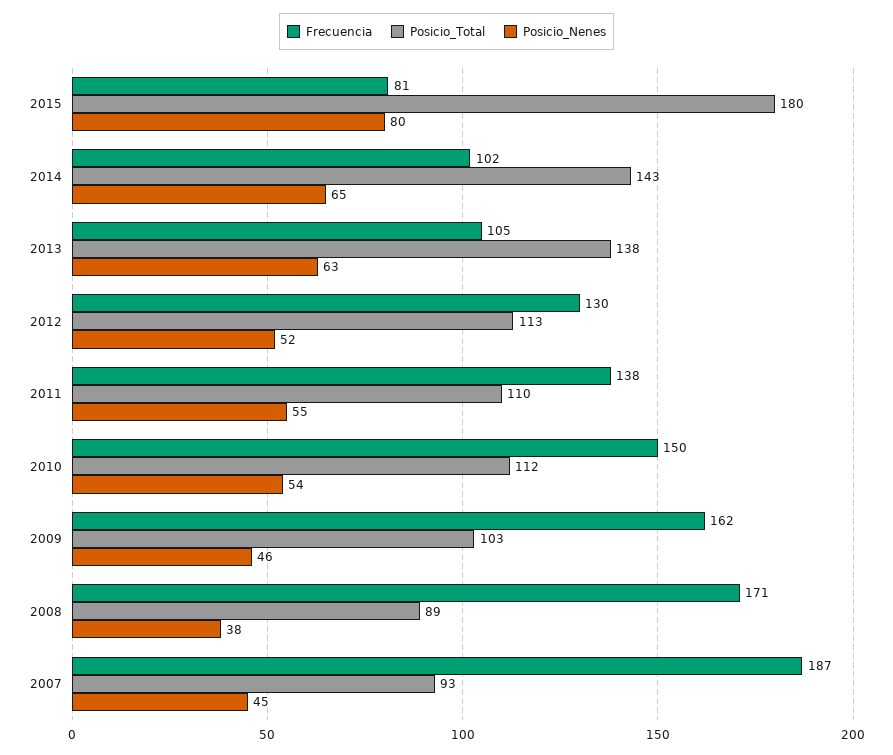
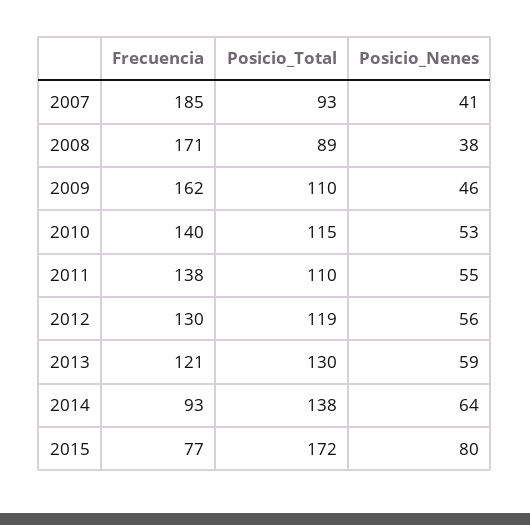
  {
    "Frecuencia": {
-     "2015": 81,
+     "2015": 77,
-     "2014": 102,
+     "2014": 93,
-     "2013": 105,
+     "2013": 121,
      "2012": 130,
      "2011": 138,
-     "2010": 150,
+     "2010": 140,
      "2009": 162,
      "2008": 171,
-     "2007": 187
+     "2007": 185
    },
    "Posicio_Total": {
-     "2015": 180,
+     "2015": 172,
-     "2014": 143,
+     "2014": 138,
-     "2013": 138,
+     "2013": 130,
-     "2012": 113,
+     "2012": 119,
      "2011": 110,
-     "2010": 112,
+     "2010": 115,
-     "2009": 103,
+     "2009": 110,
      "2008": 89,
      "2007": 93
    },
    "Posicio_Nenes": {
      "2015": 80,
-     "2014": 65,
+     "2014": 64,
-     "2013": 63,
+     "2013": 59,
-     "2012": 52,
+     "2012": 56,
      "2011": 55,
-     "2010": 54,
+     "2010": 53,
      "2009": 46,
      "2008": 38,
-     "2007": 45
+     "2007": 41
    }
  }

